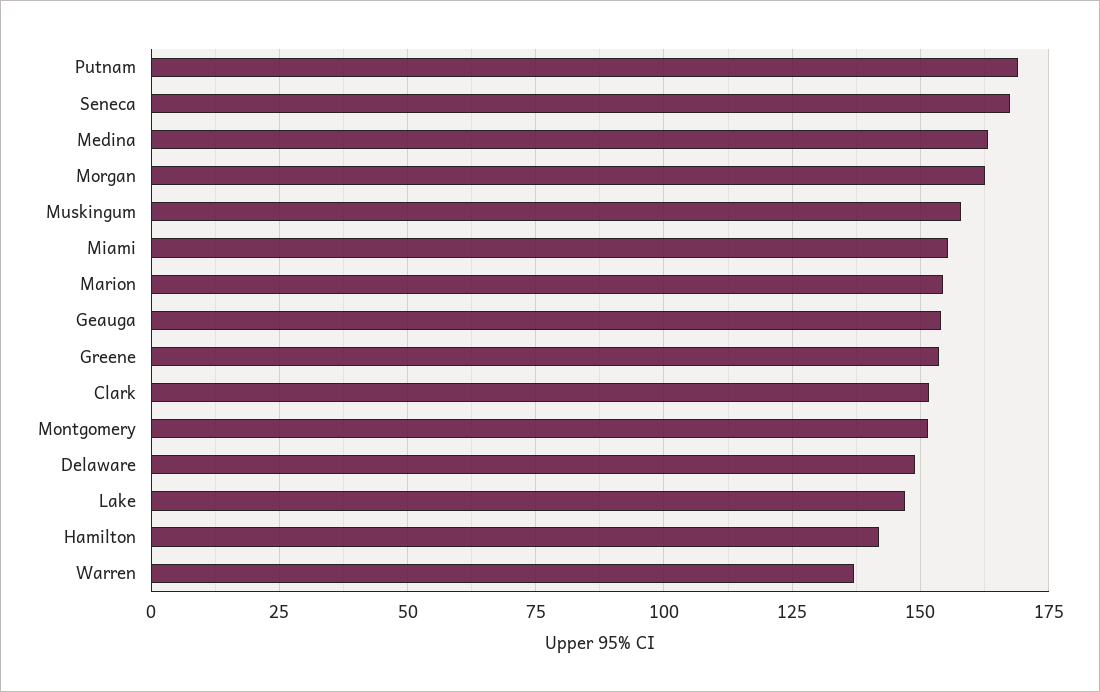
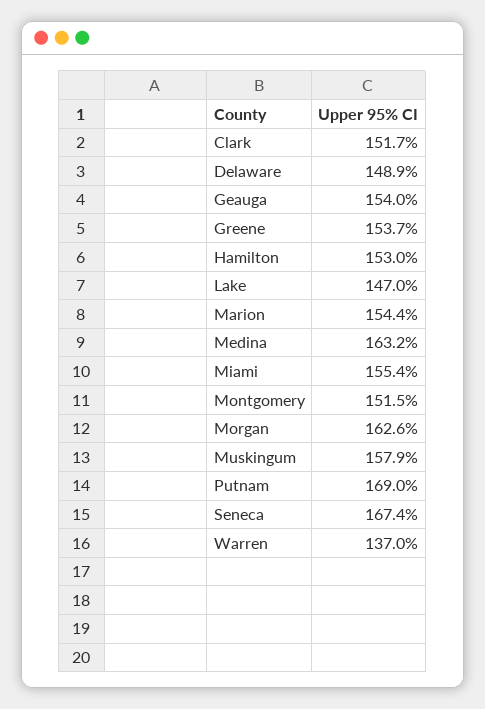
  {
    "Putnam": 169,
    "Seneca": 167.4,
    "Medina": 163.2,
    "Morgan": 162.6,
    "Muskingum": 157.9,
    "Miami": 155.4,
    "Marion": 154.4,
    "Geauga": 154,
    "Greene": 153.7,
    "Clark": 151.7,
    "Montgomery": 151.5,
    "Delaware": 148.9,
    "Lake": 147,
-   "Hamilton": 142.5,
+   "Hamilton": 153,
    "Warren": 137
  }

